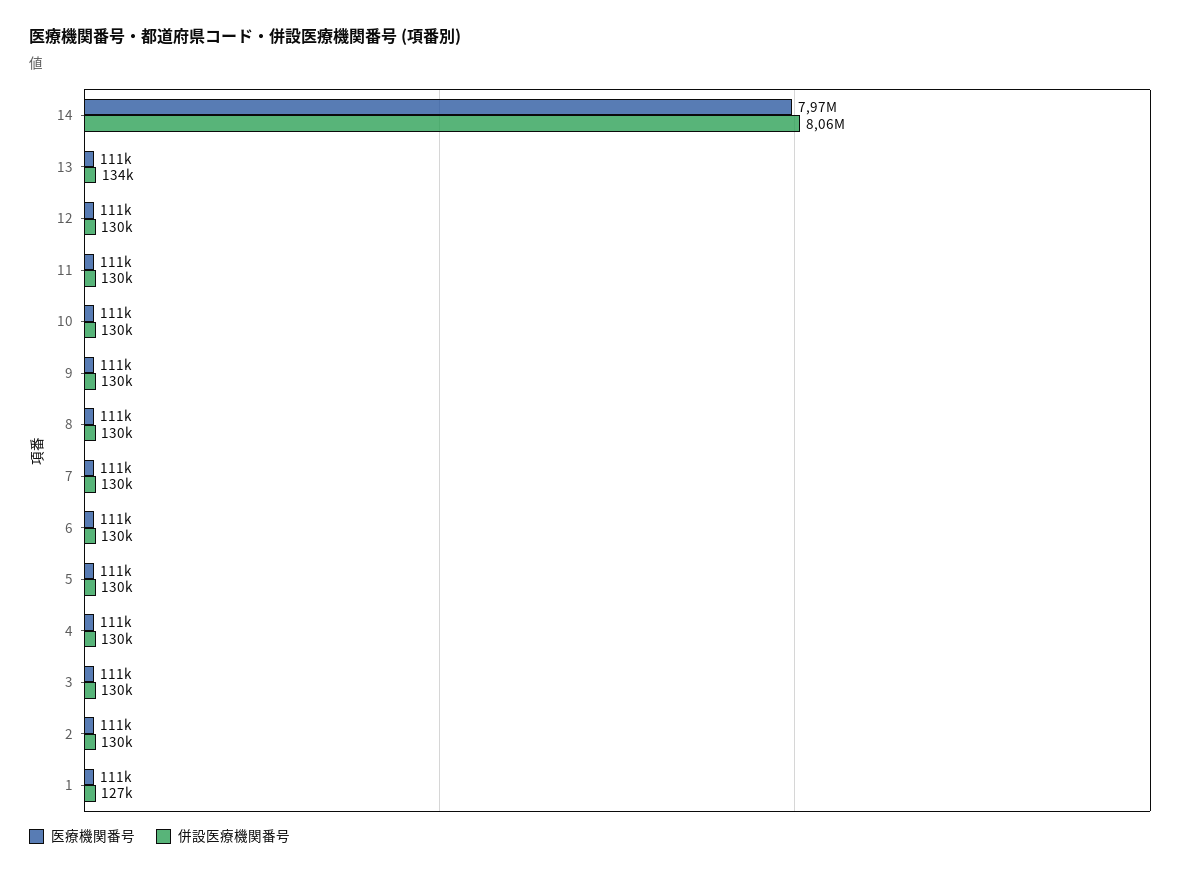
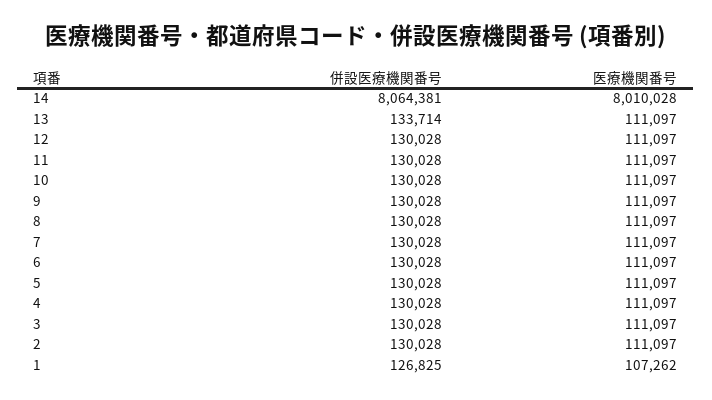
  {
    "医療機関番号": {
-     "14": 7970000,
+     "14": 8010028,
      "13": 111097,
      "12": 111097,
      "11": 111097,
      "10": 111097,
      "9": 111097,
      "8": 111097,
      "7": 111097,
      "6": 111097,
      "5": 111097,
      "4": 111097,
      "3": 111097,
      "2": 111097,
-     "1": 111000
+     "1": 107262
    },
    "併設医療機関番号": {
      "14": 8064381,
      "13": 133714,
      "12": 130028,
      "11": 130028,
      "10": 130028,
      "9": 130028,
      "8": 130028,
      "7": 130028,
      "6": 130028,
      "5": 130028,
      "4": 130028,
      "3": 130028,
      "2": 130028,
      "1": 126825
    }
  }

